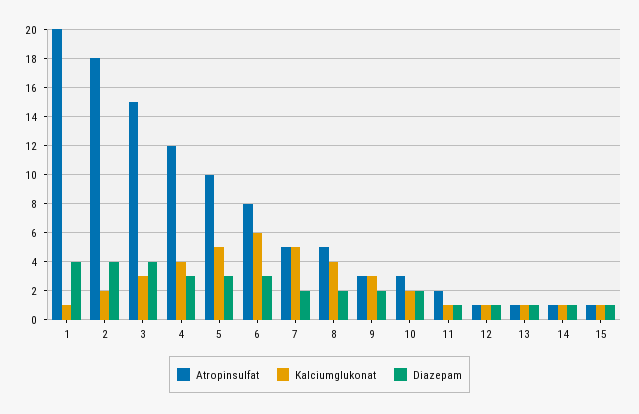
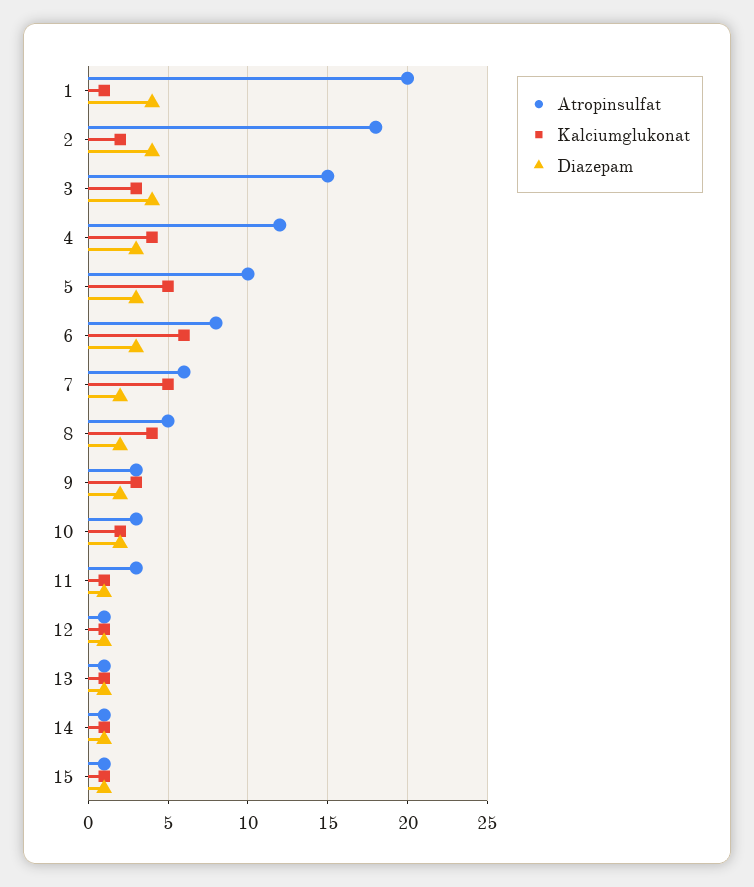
  {
    "Atropinsulfat": {
      "1": 20,
      "2": 18,
      "3": 15,
      "4": 12,
      "5": 10,
      "6": 8,
-     "7": 5,
+     "7": 6,
      "8": 5,
      "9": 3,
      "10": 3,
-     "11": 2,
+     "11": 3,
      "12": 1,
      "13": 1,
      "14": 1,
      "15": 1
    },
    "Kalciumglukonat": {
      "1": 1,
      "2": 2,
      "3": 3,
      "4": 4,
      "5": 5,
      "6": 6,
      "7": 5,
      "8": 4,
      "9": 3,
      "10": 2,
      "11": 1,
      "12": 1,
      "13": 1,
      "14": 1,
      "15": 1
    },
    "Diazepam": {
      "1": 4,
      "2": 4,
      "3": 4,
      "4": 3,
      "5": 3,
      "6": 3,
      "7": 2,
      "8": 2,
      "9": 2,
      "10": 2,
      "11": 1,
      "12": 1,
      "13": 1,
      "14": 1,
      "15": 1
    }
  }

